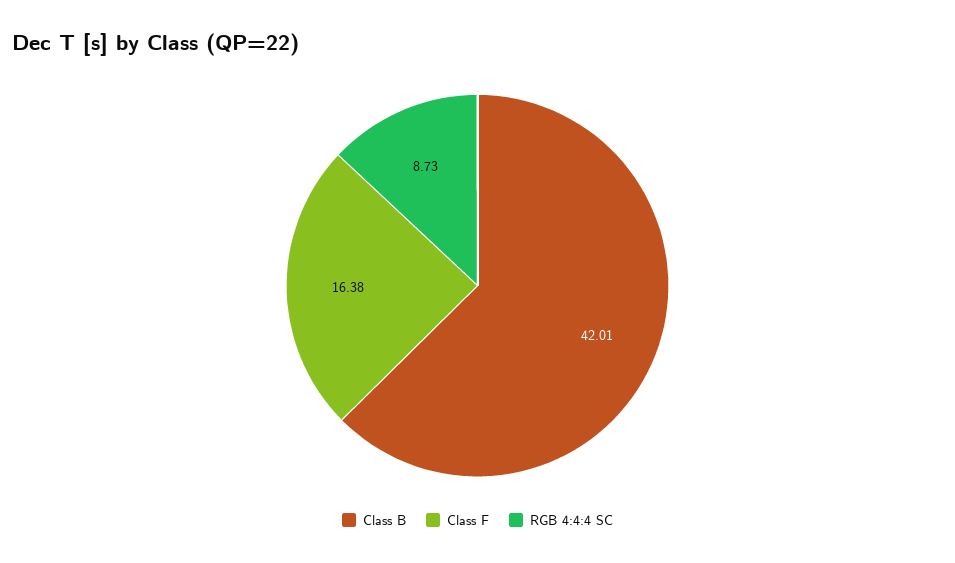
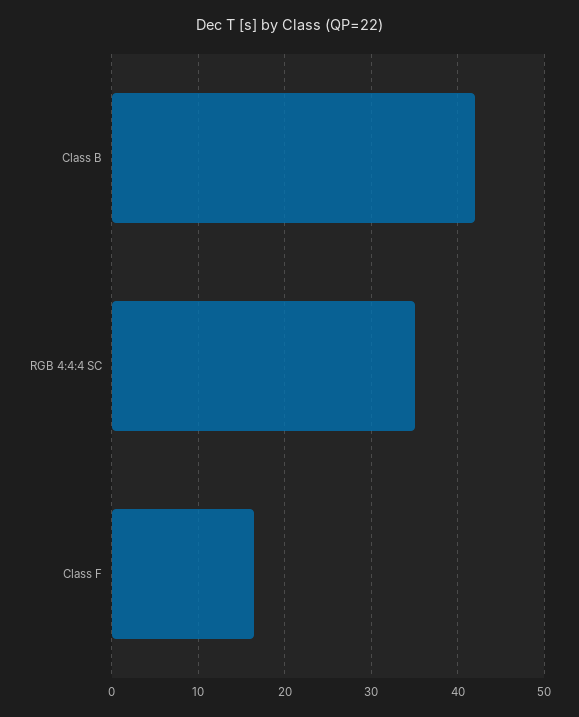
  {
    "Class B": 42.01,
    "Class F": 16.38,
-   "RGB 4:4:4 SC": 8.73
+   "RGB 4:4:4 SC": 35
  }

